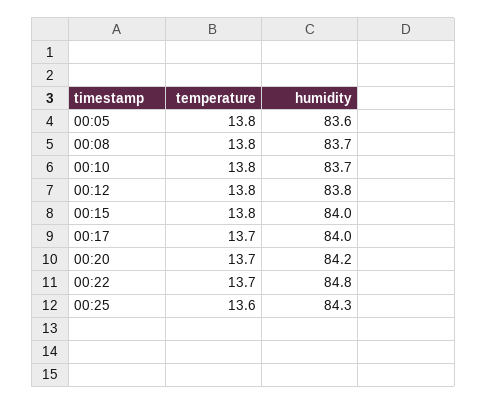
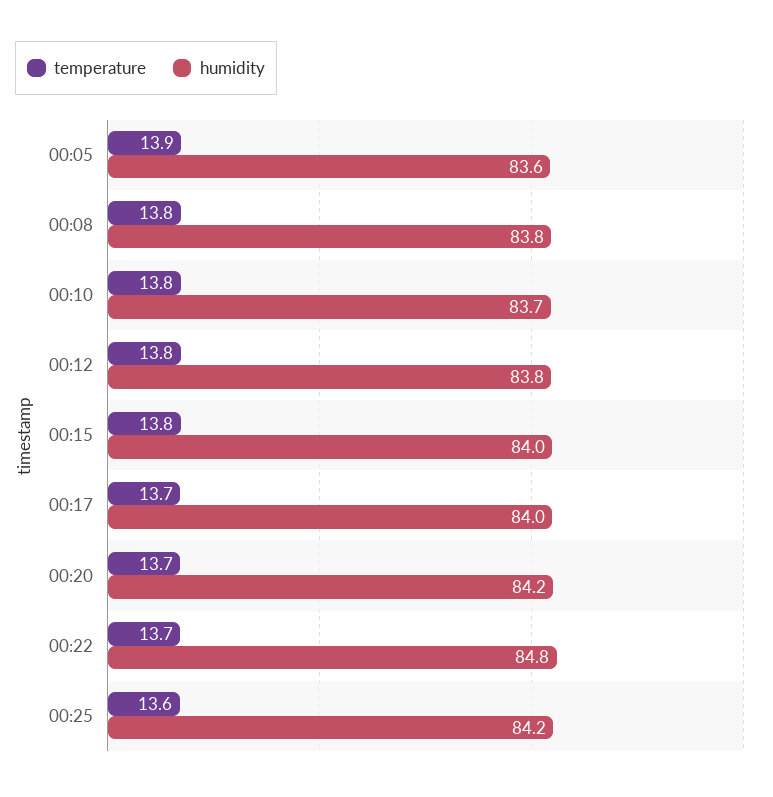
  {
    "temperature": {
-     "00:05": 13.8,
+     "00:05": 13.9,
      "00:08": 13.8,
      "00:10": 13.8,
      "00:12": 13.8,
      "00:15": 13.8,
      "00:17": 13.7,
      "00:20": 13.7,
      "00:22": 13.7,
      "00:25": 13.6
    },
    "humidity": {
      "00:05": 83.6,
-     "00:08": 83.7,
+     "00:08": 83.8,
      "00:10": 83.7,
      "00:12": 83.8,
      "00:15": 84,
      "00:17": 84,
      "00:20": 84.2,
      "00:22": 84.8,
-     "00:25": 84.3
+     "00:25": 84.2
    }
  }

